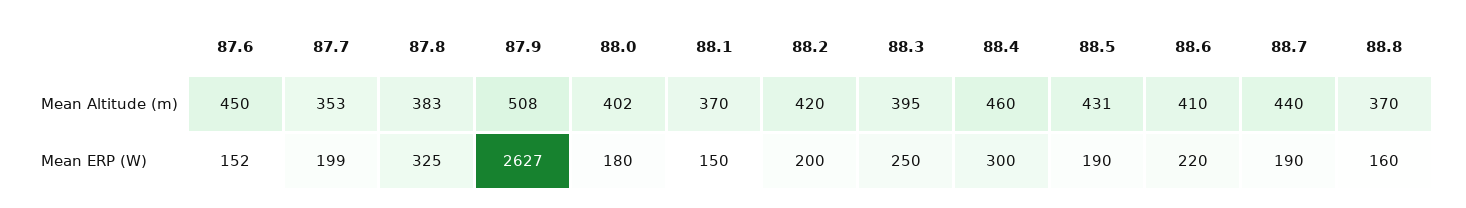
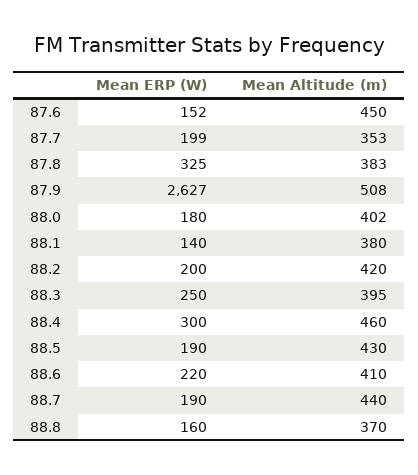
  {
    "87.6": {
      "Mean Altitude (m)": 450,
      "Mean ERP (W)": 152
    },
    "87.7": {
      "Mean Altitude (m)": 353,
      "Mean ERP (W)": 199
    },
    "87.8": {
      "Mean Altitude (m)": 383,
      "Mean ERP (W)": 325
    },
    "87.9": {
      "Mean Altitude (m)": 508,
      "Mean ERP (W)": 2627
    },
    "88.0": {
      "Mean Altitude (m)": 402,
      "Mean ERP (W)": 180
    },
    "88.1": {
-     "Mean Altitude (m)": 370,
+     "Mean Altitude (m)": 380,
-     "Mean ERP (W)": 150
+     "Mean ERP (W)": 140
    },
    "88.2": {
      "Mean Altitude (m)": 420,
      "Mean ERP (W)": 200
    },
    "88.3": {
      "Mean Altitude (m)": 395,
      "Mean ERP (W)": 250
    },
    "88.4": {
      "Mean Altitude (m)": 460,
      "Mean ERP (W)": 300
    },
    "88.5": {
-     "Mean Altitude (m)": 431,
+     "Mean Altitude (m)": 430,
      "Mean ERP (W)": 190
    },
    "88.6": {
      "Mean Altitude (m)": 410,
      "Mean ERP (W)": 220
    },
    "88.7": {
      "Mean Altitude (m)": 440,
      "Mean ERP (W)": 190
    },
    "88.8": {
      "Mean Altitude (m)": 370,
      "Mean ERP (W)": 160
    }
  }

